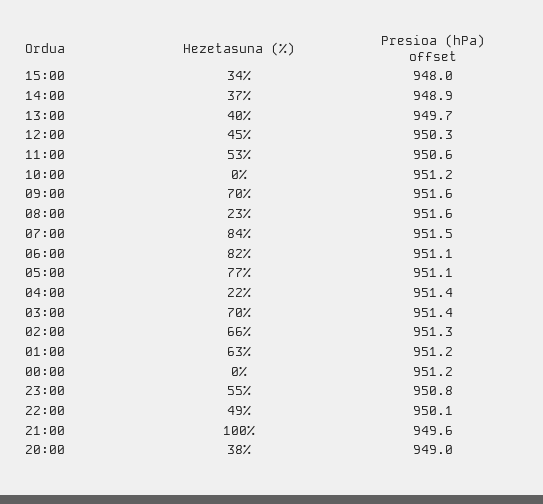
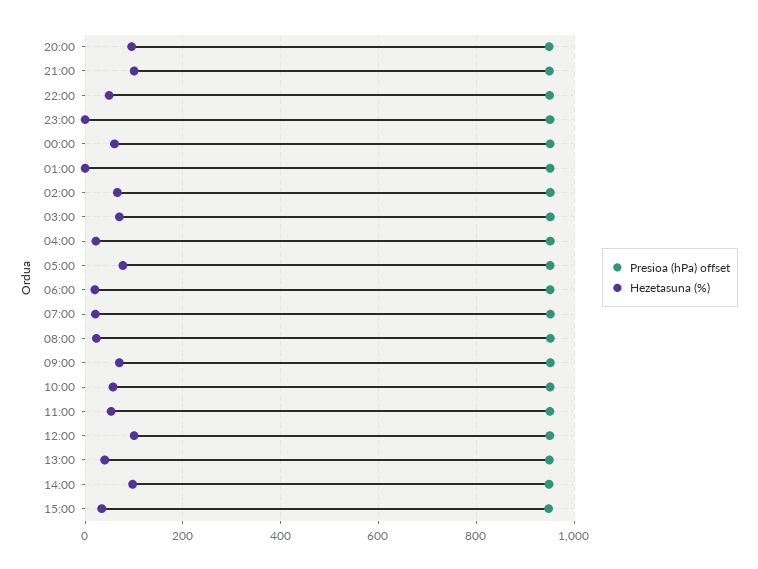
  {
    "Hezetasuna (%)": {
      "15:00": 34,
-     "14:00": 37,
+     "14:00": 100,
      "13:00": 40,
-     "12:00": 45,
+     "12:00": 100,
      "11:00": 53,
-     "10:00": 0,
+     "10:00": 60,
      "09:00": 70,
      "08:00": 23,
-     "07:00": 84,
+     "07:00": 20,
-     "06:00": 82,
+     "06:00": 20,
      "05:00": 77,
      "04:00": 22,
      "03:00": 70,
      "02:00": 66,
-     "01:00": 63,
+     "01:00": 0,
-     "00:00": 0,
+     "00:00": 60,
-     "23:00": 55,
+     "23:00": 0,
      "22:00": 49,
      "21:00": 100,
-     "20:00": 38
+     "20:00": 100
    },
    "Presioa (hPa) offset": {
      "15:00": 948,
      "14:00": 948.9,
      "13:00": 949.7,
      "12:00": 950.3,
      "11:00": 950.6,
      "10:00": 951.2,
      "09:00": 951.6,
      "08:00": 951.6,
      "07:00": 951.5,
      "06:00": 951.1,
      "05:00": 951.1,
      "04:00": 951.4,
      "03:00": 951.4,
      "02:00": 951.3,
      "01:00": 951.2,
      "00:00": 951.2,
      "23:00": 950.8,
      "22:00": 950.1,
      "21:00": 949.6,
      "20:00": 949
    }
  }

